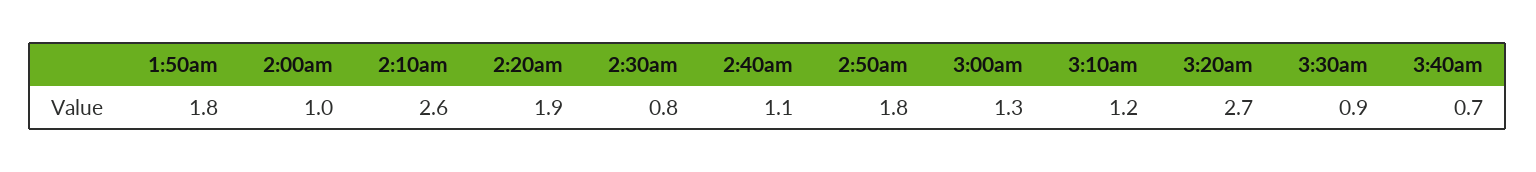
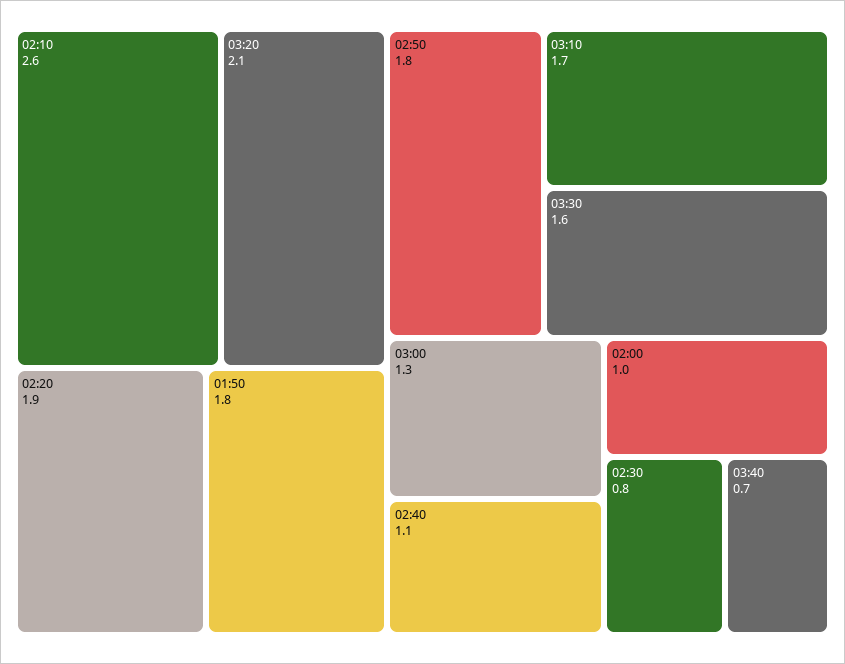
  {
    "1:50am": 1.8,
    "2:00am": 1,
    "2:10am": 2.6,
    "2:20am": 1.9,
    "2:30am": 0.8,
    "2:40am": 1.1,
    "2:50am": 1.8,
    "3:00am": 1.3,
-   "3:10am": 1.2,
+   "3:10am": 1.7,
-   "3:20am": 2.7,
+   "3:20am": 2.1,
-   "3:30am": 0.9,
+   "3:30am": 1.6,
    "3:40am": 0.7
  }

